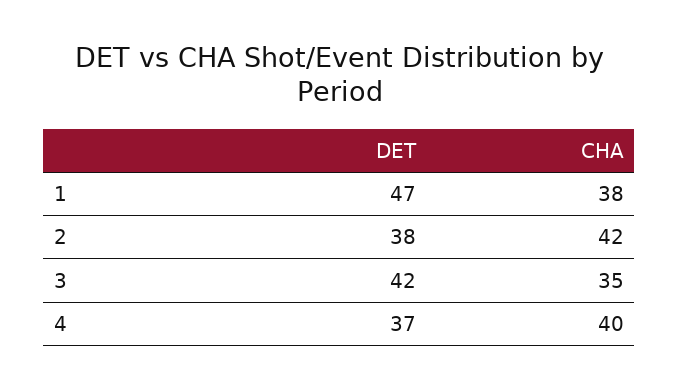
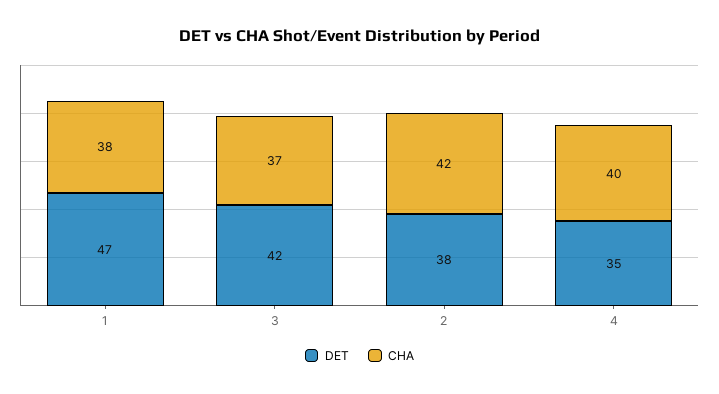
  {
    "DET": {
      "1": 47,
      "2": 38,
      "3": 42,
-     "4": 37
+     "4": 35
    },
    "CHA": {
      "1": 38,
      "2": 42,
-     "3": 35,
+     "3": 37,
      "4": 40
    }
  }

